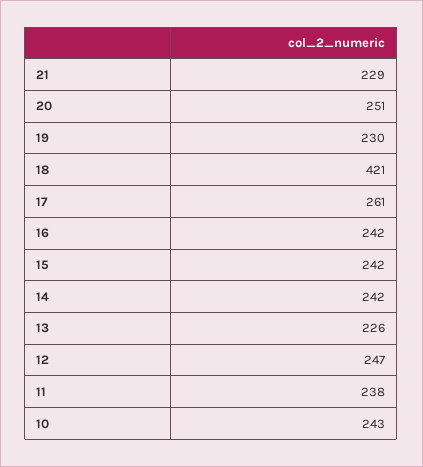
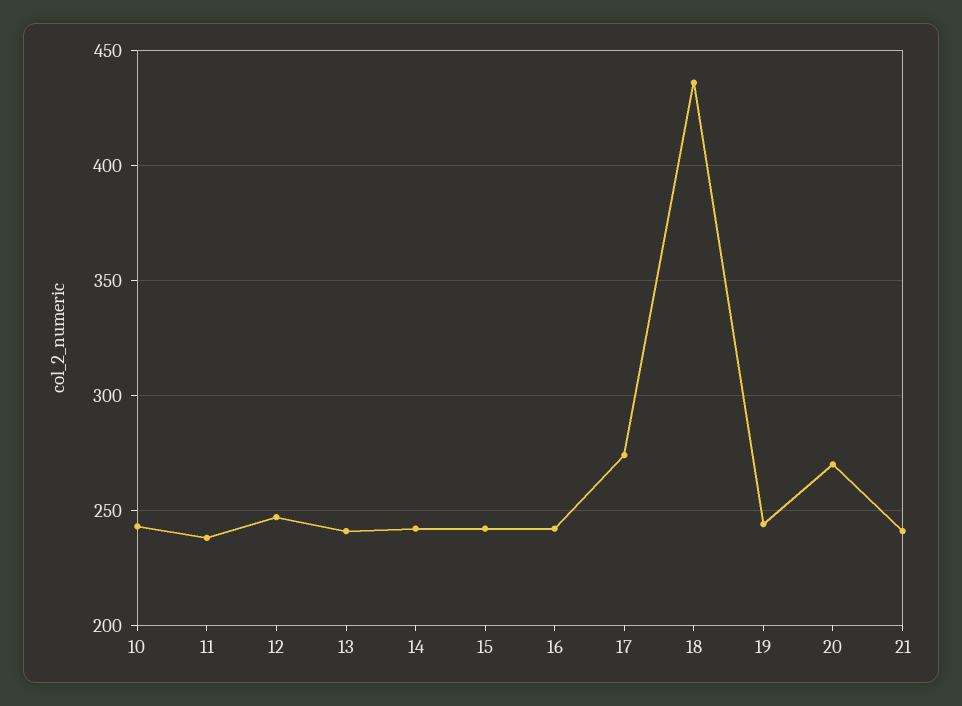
  {
-   "21": 229,
+   "21": 240,
-   "20": 251,
+   "20": 270,
-   "19": 230,
+   "19": 245,
-   "18": 421,
+   "18": 435,
-   "17": 261,
+   "17": 275,
    "16": 242,
    "15": 242,
    "14": 242,
-   "13": 226,
+   "13": 240,
    "12": 247,
    "11": 238,
    "10": 243
  }

